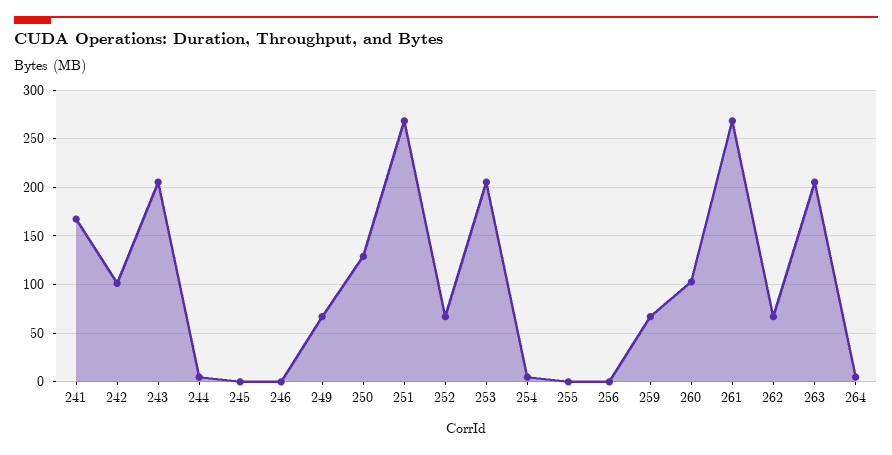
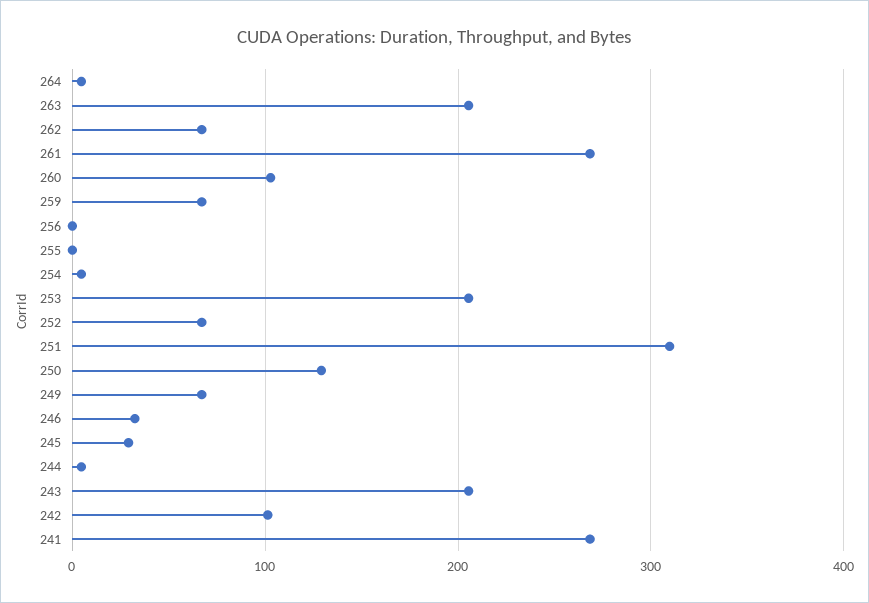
  {
-   "241": 170,
+   "241": 270,
    "242": 100,
    "243": 210,
    "244": 0,
-   "245": 0,
+   "245": 30,
-   "246": 0,
+   "246": 30,
    "249": 70,
    "250": 130,
-   "251": 270,
+   "251": 310,
    "252": 70,
    "253": 210,
    "254": 0,
    "255": 0,
    "256": 0,
    "259": 70,
    "260": 100,
    "261": 270,
    "262": 70,
    "263": 210,
    "264": 0
  }

